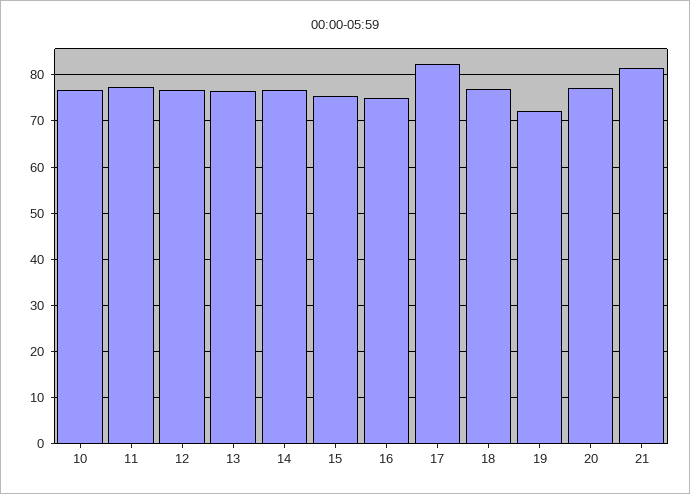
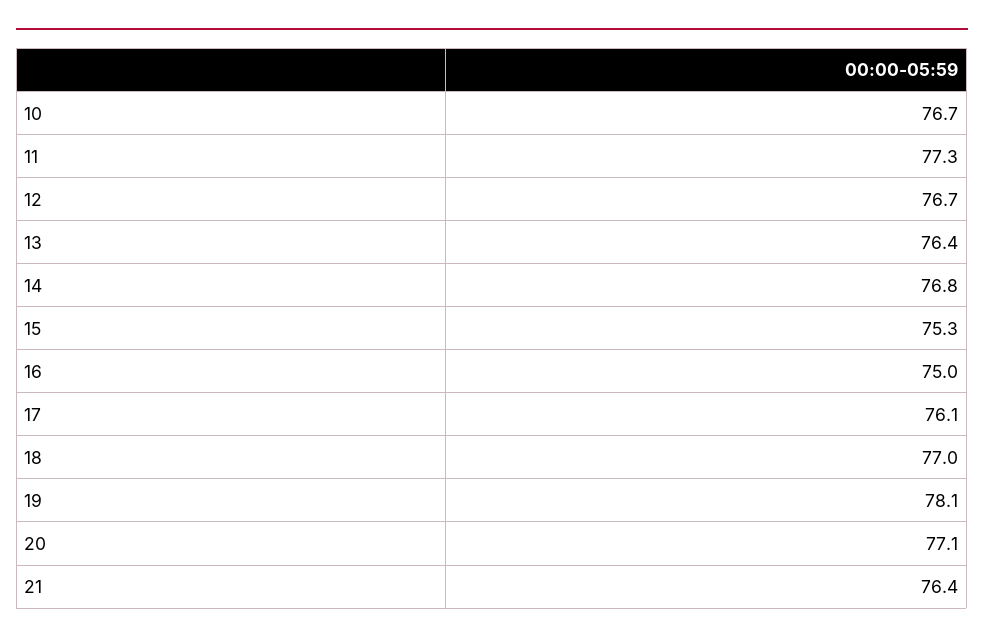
  {
    "10": 76.7,
    "11": 77.3,
    "12": 76.7,
    "13": 76.4,
    "14": 76.8,
    "15": 75.3,
    "16": 75,
-   "17": 82,
+   "17": 76.1,
    "18": 77,
-   "19": 72,
+   "19": 78.1,
    "20": 77.1,
-   "21": 82
+   "21": 76.4
  }

